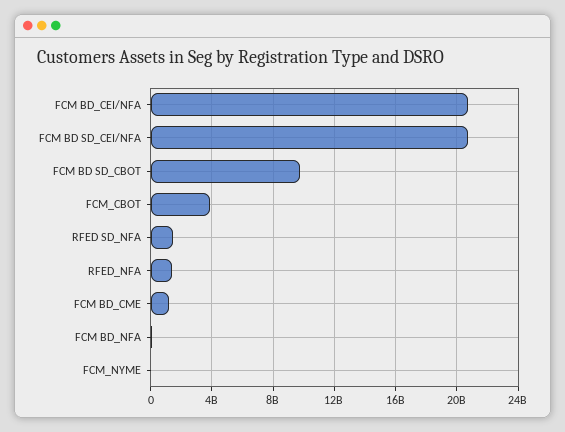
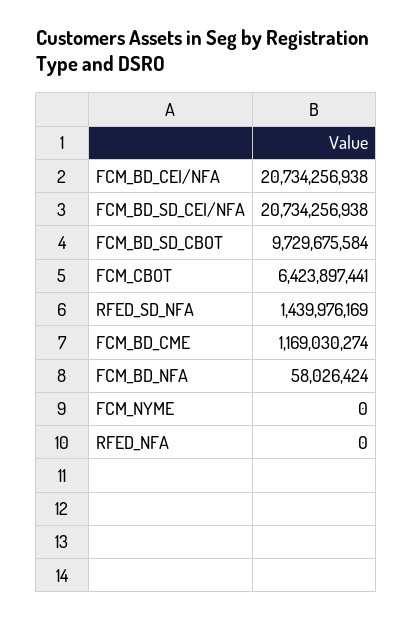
  {
    "FCM BD_CEI/NFA": 20734256938,
    "FCM BD SD_CEI/NFA": 20734256938,
    "FCM BD SD_CBOT": 9729675584,
-   "FCM_CBOT": 4000000000,
+   "FCM_CBOT": 6423897441,
    "RFED SD_NFA": 1439976169,
-   "RFED_NFA": 1500000000,
+   "RFED_NFA": 0,
    "FCM BD_CME": 1169030274,
    "FCM BD_NFA": 58026424,
    "FCM_NYME": 0
  }

